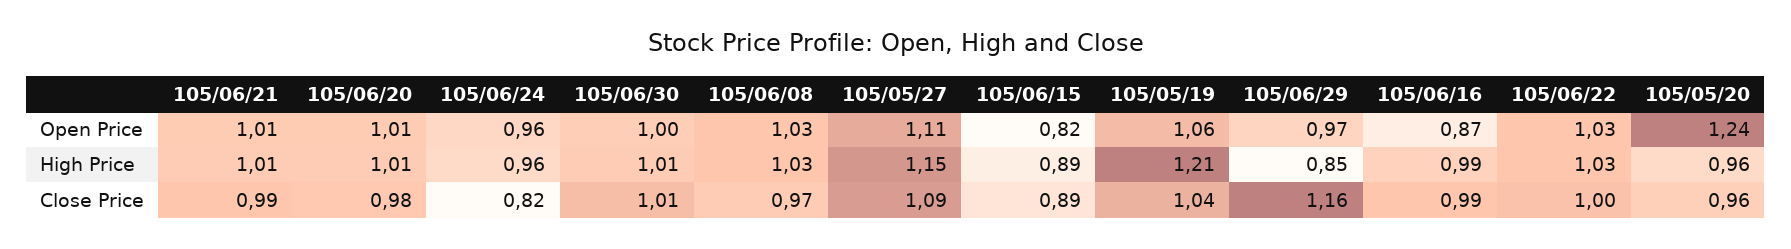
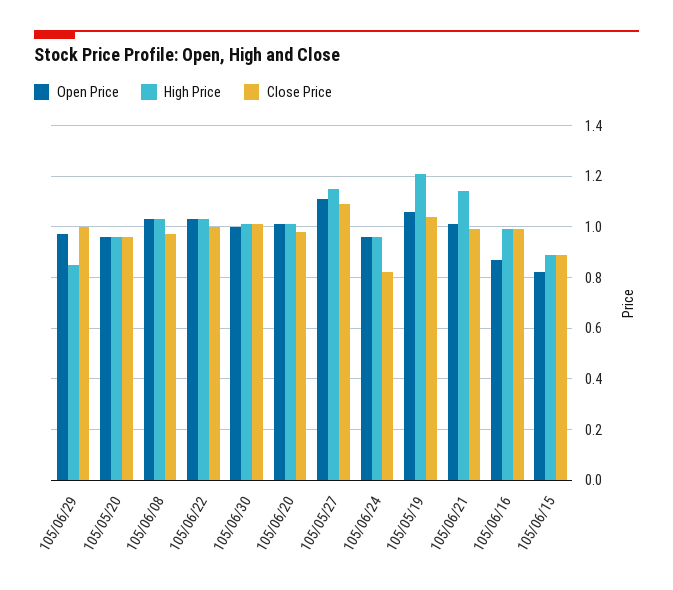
  {
    "Open Price": {
      "105/06/21": 1.01,
      "105/06/20": 1.01,
      "105/06/24": 0.96,
      "105/06/30": 1,
      "105/06/08": 1.03,
      "105/05/27": 1.11,
      "105/06/15": 0.82,
      "105/05/19": 1.06,
      "105/06/29": 0.97,
      "105/06/16": 0.87,
      "105/06/22": 1.03,
-     "105/05/20": 1.24
+     "105/05/20": 0.95
    },
    "High Price": {
-     "105/06/21": 1.01,
+     "105/06/21": 1.15,
      "105/06/20": 1.01,
      "105/06/24": 0.96,
      "105/06/30": 1.01,
      "105/06/08": 1.03,
      "105/05/27": 1.15,
      "105/06/15": 0.89,
      "105/05/19": 1.21,
      "105/06/29": 0.85,
      "105/06/16": 0.99,
      "105/06/22": 1.03,
      "105/05/20": 0.96
    },
    "Close Price": {
      "105/06/21": 0.99,
      "105/06/20": 0.98,
      "105/06/24": 0.82,
      "105/06/30": 1.01,
      "105/06/08": 0.97,
      "105/05/27": 1.09,
      "105/06/15": 0.89,
      "105/05/19": 1.04,
-     "105/06/29": 1.16,
+     "105/06/29": 1,
      "105/06/16": 0.99,
      "105/06/22": 1,
      "105/05/20": 0.96
    }
  }

